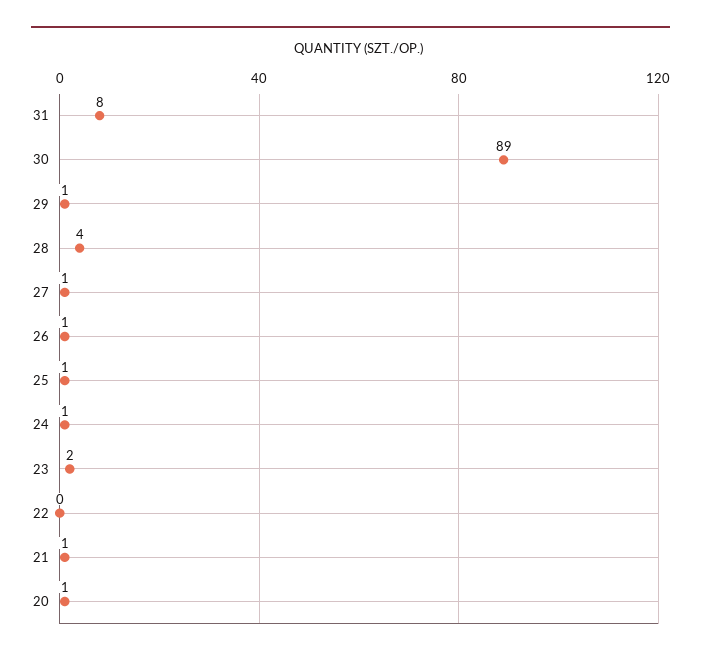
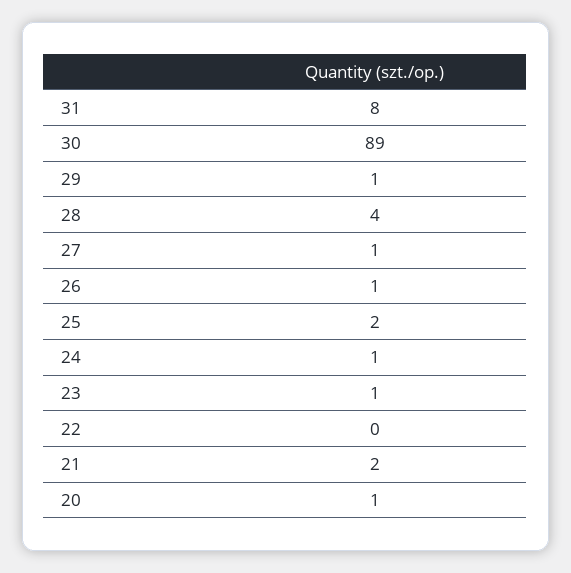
  {
    "31": 8,
    "30": 89,
    "29": 1,
    "28": 4,
    "27": 1,
    "26": 1,
-   "25": 1,
+   "25": 2,
    "24": 1,
-   "23": 2,
+   "23": 1,
    "22": 0,
-   "21": 1,
+   "21": 2,
    "20": 1
  }

